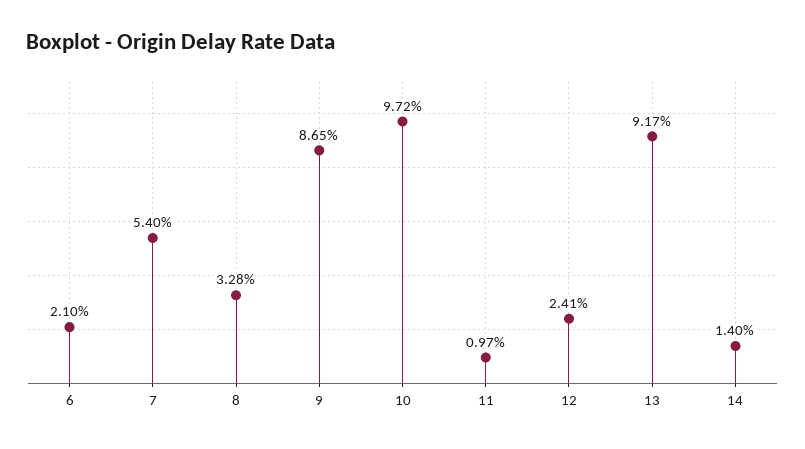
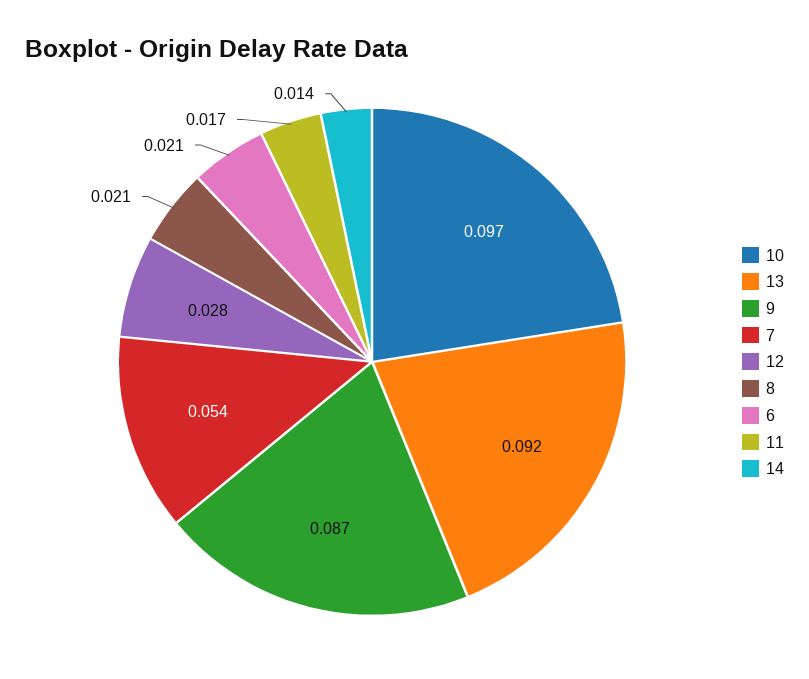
  {
    "6": 0.021,
    "7": 0.054,
-   "8": 0.0328,
+   "8": 0.021,
    "9": 0.0865,
    "10": 0.0972,
-   "11": 0.0097,
+   "11": 0.017,
-   "12": 0.0241,
+   "12": 0.028,
    "13": 0.0917,
    "14": 0.014
  }

